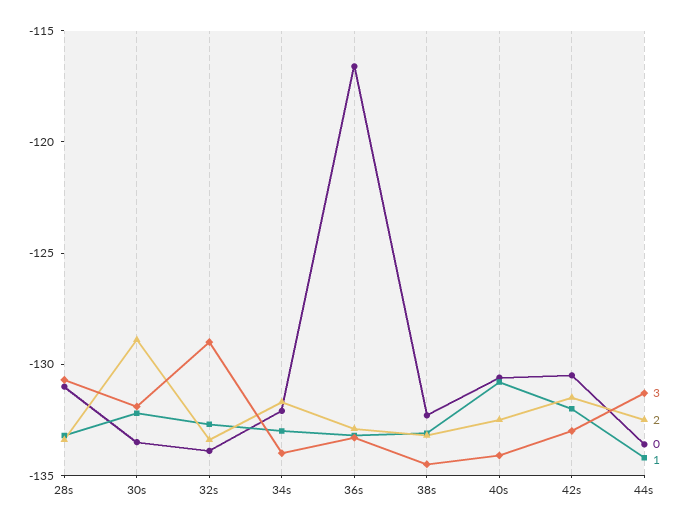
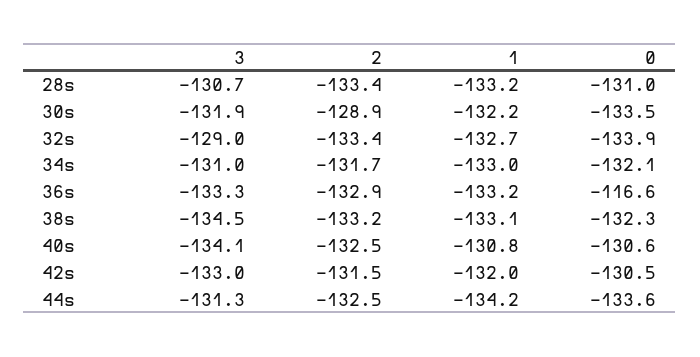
  {
    "3": {
      "28s": -130.7,
      "30s": -131.9,
      "32s": -129,
-     "34s": -134,
+     "34s": -131,
      "36s": -133.3,
      "38s": -134.5,
      "40s": -134.1,
      "42s": -133,
      "44s": -131.3
    },
    "2": {
      "28s": -133.4,
      "30s": -128.9,
      "32s": -133.4,
      "34s": -131.7,
      "36s": -132.9,
      "38s": -133.2,
      "40s": -132.5,
      "42s": -131.5,
      "44s": -132.5
    },
    "0": {
      "28s": -131,
      "30s": -133.5,
      "32s": -133.9,
      "34s": -132.1,
      "36s": -116.6,
      "38s": -132.3,
      "40s": -130.6,
      "42s": -130.5,
      "44s": -133.6
    },
    "1": {
      "28s": -133.2,
      "30s": -132.2,
      "32s": -132.7,
      "34s": -133,
      "36s": -133.2,
      "38s": -133.1,
      "40s": -130.8,
      "42s": -132,
      "44s": -134.2
    }
  }

